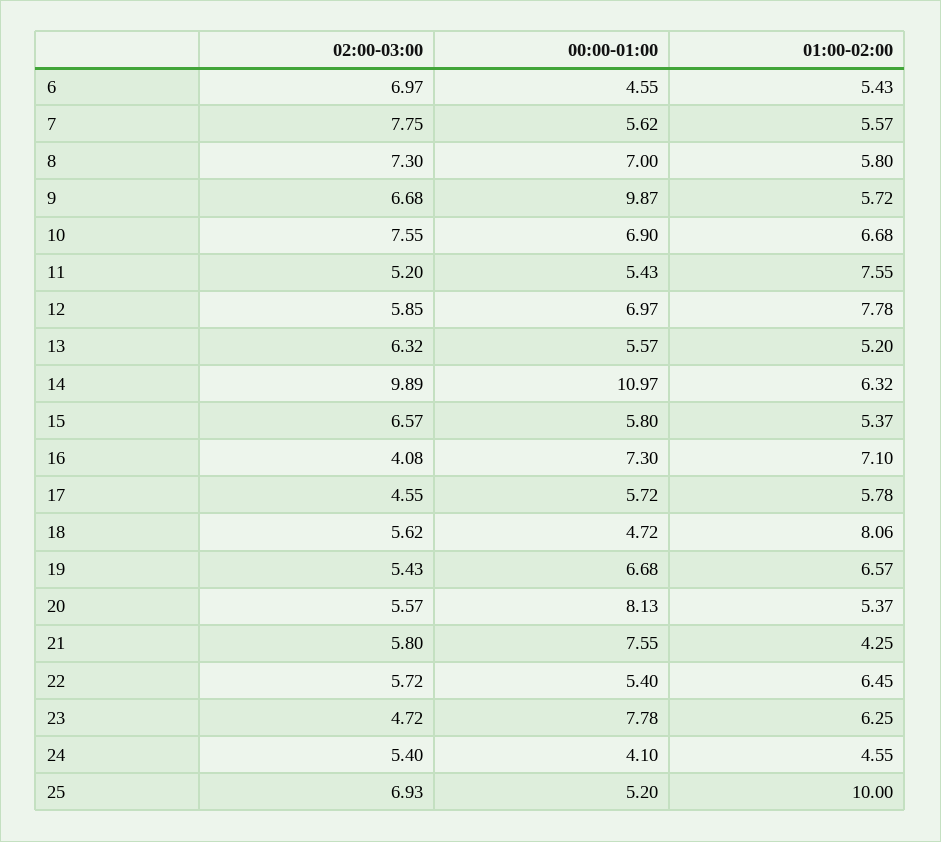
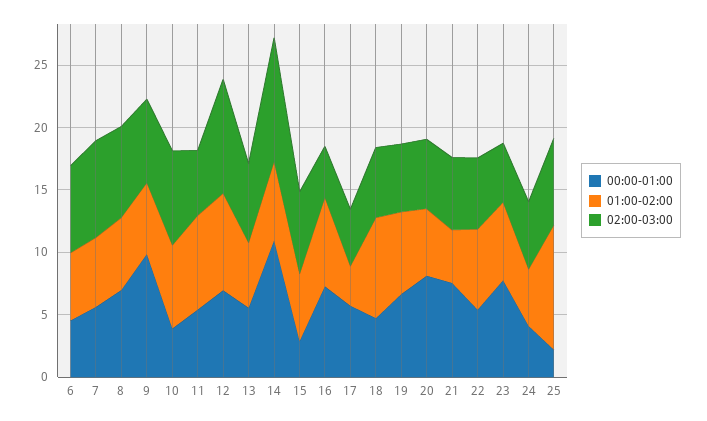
  {
    "02:00-03:00": {
      "6": 6.97,
      "7": 7.75,
      "8": 7.3,
      "9": 6.68,
      "10": 7.55,
      "11": 5.2,
-     "12": 5.85,
+     "12": 9,
      "13": 6.32,
      "14": 9.89,
      "15": 6.57,
      "16": 4.08,
      "17": 4.55,
      "18": 5.62,
      "19": 5.43,
      "20": 5.57,
      "21": 5.8,
      "22": 5.72,
      "23": 4.72,
      "24": 5.4,
      "25": 6.93
    },
    "00:00-01:00": {
      "6": 4.55,
      "7": 5.62,
      "8": 7,
      "9": 9.87,
-     "10": 6.9,
+     "10": 4,
      "11": 5.43,
      "12": 6.97,
      "13": 5.57,
      "14": 10.97,
-     "15": 5.8,
+     "15": 3,
      "16": 7.3,
      "17": 5.72,
      "18": 4.72,
      "19": 6.68,
      "20": 8.13,
      "21": 7.55,
      "22": 5.4,
      "23": 7.78,
      "24": 4.1,
-     "25": 5.2
+     "25": 2
    },
    "01:00-02:00": {
      "6": 5.43,
      "7": 5.57,
      "8": 5.8,
      "9": 5.72,
      "10": 6.68,
      "11": 7.55,
      "12": 7.78,
      "13": 5.2,
      "14": 6.32,
      "15": 5.37,
      "16": 7.1,
-     "17": 5.78,
+     "17": 3,
      "18": 8.06,
      "19": 6.57,
      "20": 5.37,
      "21": 4.25,
      "22": 6.45,
      "23": 6.25,
      "24": 4.55,
      "25": 10
    }
  }

